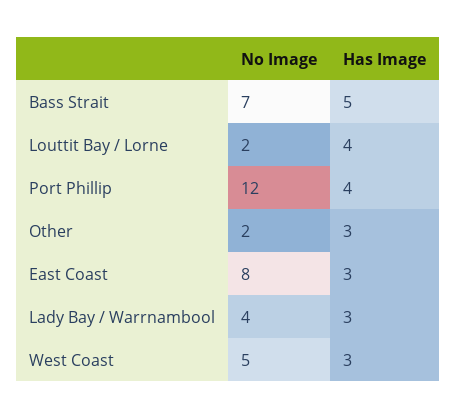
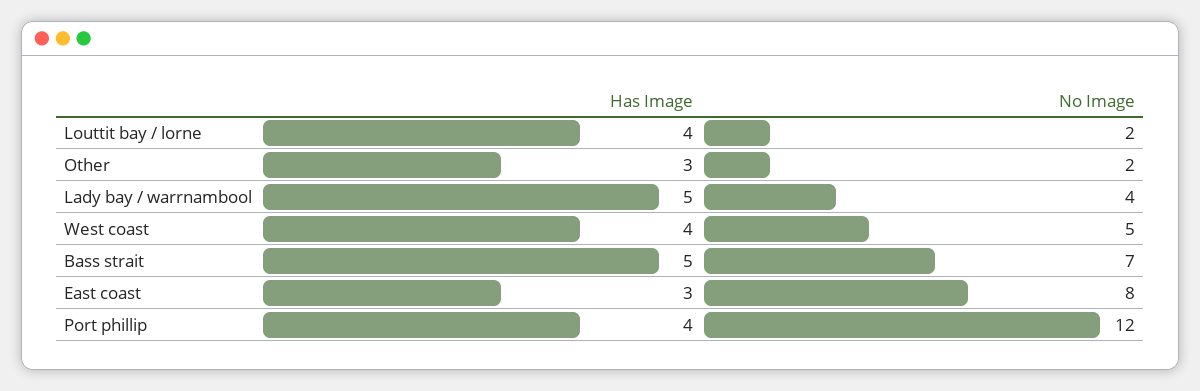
  {
    "No Image": {
      "Bass Strait": 7,
      "Louttit Bay / Lorne": 2,
      "Port Phillip": 12,
      "Other": 2,
      "East Coast": 8,
      "Lady Bay / Warrnambool": 4,
      "West Coast": 5
    },
    "Has Image": {
      "Bass Strait": 5,
      "Louttit Bay / Lorne": 4,
      "Port Phillip": 4,
      "Other": 3,
      "East Coast": 3,
-     "Lady Bay / Warrnambool": 3,
+     "Lady Bay / Warrnambool": 5,
-     "West Coast": 3
+     "West Coast": 4
    }
  }

